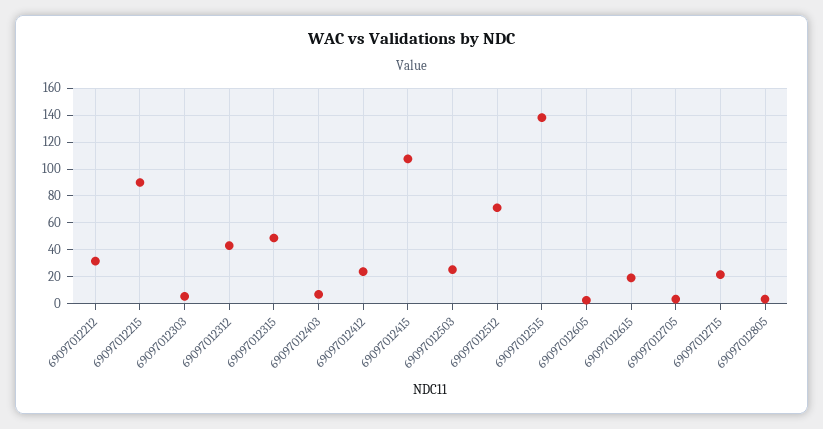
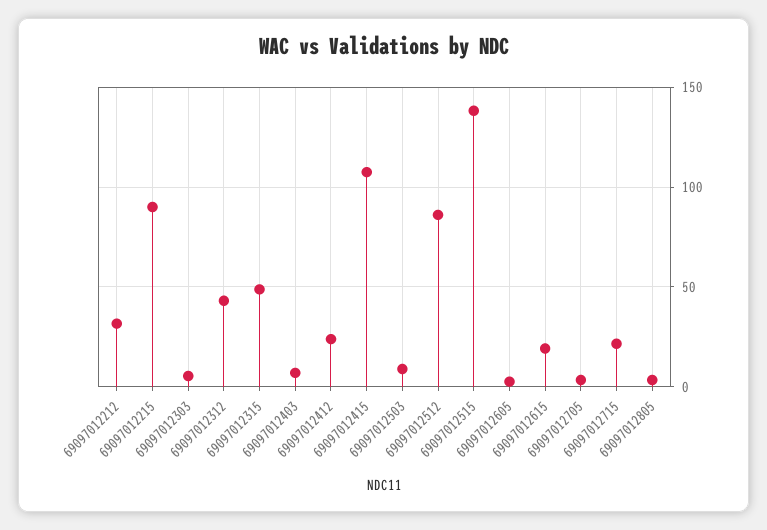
  {
    "69097012212": 30,
    "69097012215": 90,
    "69097012303": 5,
    "69097012312": 45,
    "69097012315": 50,
    "69097012403": 5,
    "69097012412": 25,
    "69097012415": 110,
-   "69097012503": 25,
+   "69097012503": 10,
-   "69097012512": 70,
+   "69097012512": 85,
    "69097012515": 140,
    "69097012605": 5,
    "69097012615": 20,
    "69097012705": 5,
    "69097012715": 20,
    "69097012805": 5
  }

